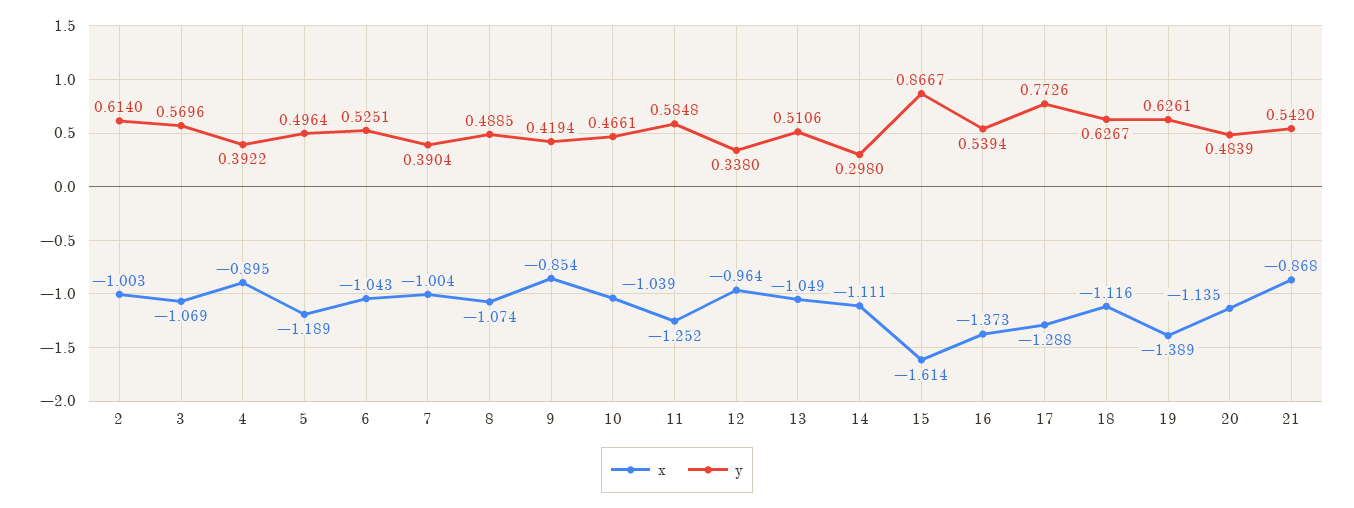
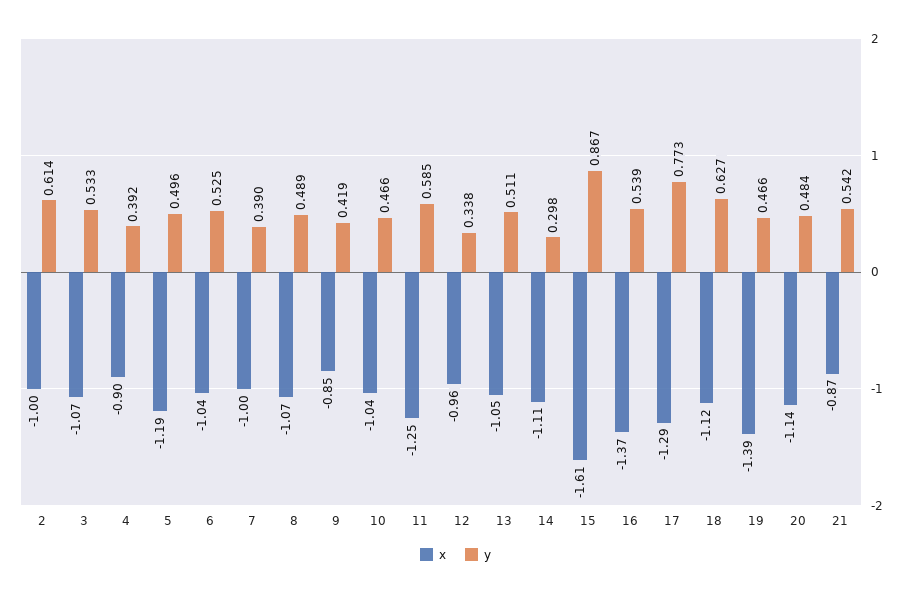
  {
    "x": {
      "2": -1.003,
      "3": -1.069,
      "4": -0.895,
      "5": -1.189,
      "6": -1.043,
      "7": -1.004,
      "8": -1.074,
      "9": -0.854,
      "10": -1.039,
      "11": -1.252,
      "12": -0.964,
      "13": -1.049,
      "14": -1.111,
      "15": -1.614,
      "16": -1.373,
      "17": -1.288,
      "18": -1.116,
      "19": -1.389,
      "20": -1.135,
      "21": -0.868
    },
    "y": {
      "2": 0.614,
-     "3": 0.5696,
+     "3": 0.533,
      "4": 0.3922,
      "5": 0.4964,
      "6": 0.5251,
      "7": 0.3904,
      "8": 0.4885,
      "9": 0.4194,
      "10": 0.4661,
      "11": 0.5848,
      "12": 0.338,
      "13": 0.5106,
      "14": 0.298,
      "15": 0.8667,
      "16": 0.5394,
      "17": 0.7726,
      "18": 0.6267,
-     "19": 0.6261,
+     "19": 0.466,
      "20": 0.4839,
      "21": 0.542
    }
  }

